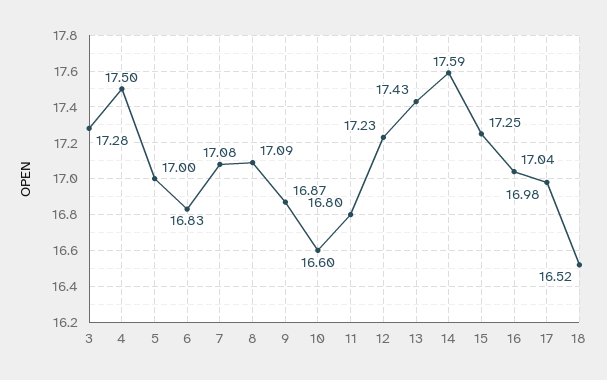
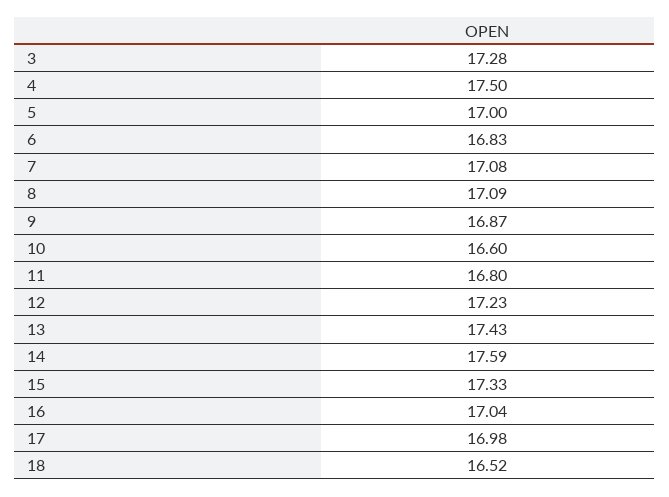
  {
    "3": 17.28,
    "4": 17.5,
    "5": 17,
    "6": 16.83,
    "7": 17.08,
    "8": 17.09,
    "9": 16.87,
    "10": 16.6,
    "11": 16.8,
    "12": 17.23,
    "13": 17.43,
    "14": 17.59,
-   "15": 17.25,
+   "15": 17.33,
    "16": 17.04,
    "17": 16.98,
    "18": 16.52
  }

